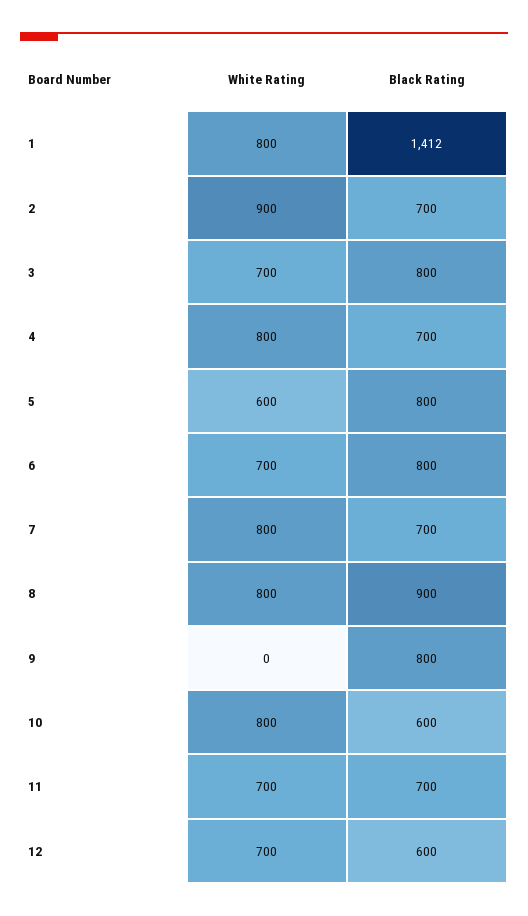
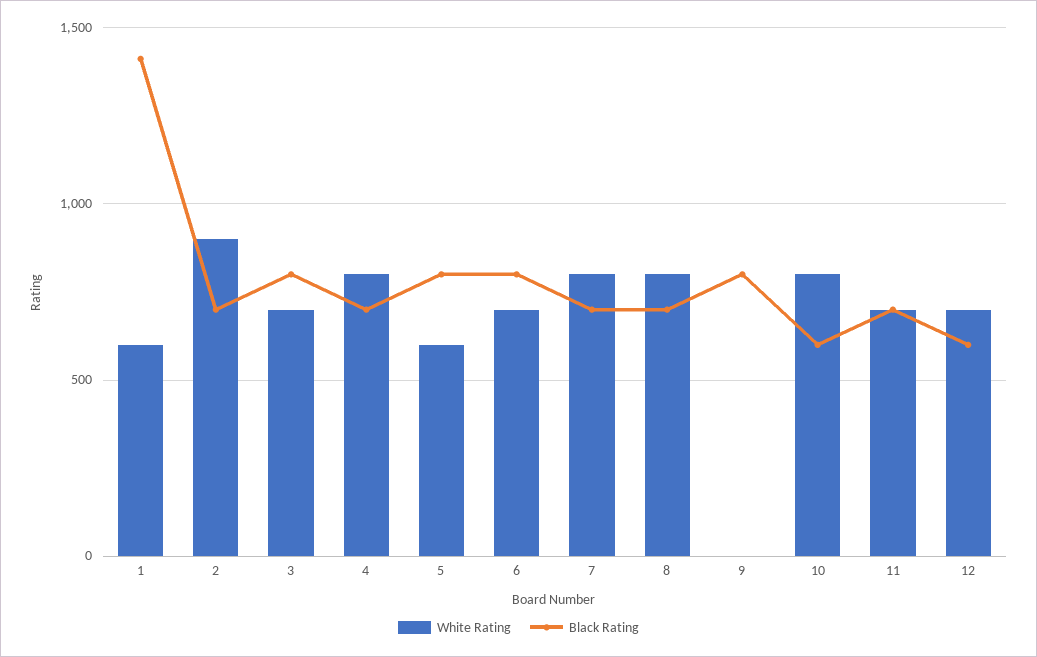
  {
    "White Rating": {
-     "1": 800,
+     "1": 600,
      "2": 900,
      "3": 700,
      "4": 800,
      "5": 600,
      "6": 700,
      "7": 800,
      "8": 800,
      "9": 0,
      "10": 800,
      "11": 700,
      "12": 700
    },
    "Black Rating": {
      "1": 1412,
      "2": 700,
      "3": 800,
      "4": 700,
      "5": 800,
      "6": 800,
      "7": 700,
-     "8": 900,
+     "8": 700,
      "9": 800,
      "10": 600,
      "11": 700,
      "12": 600
    }
  }

